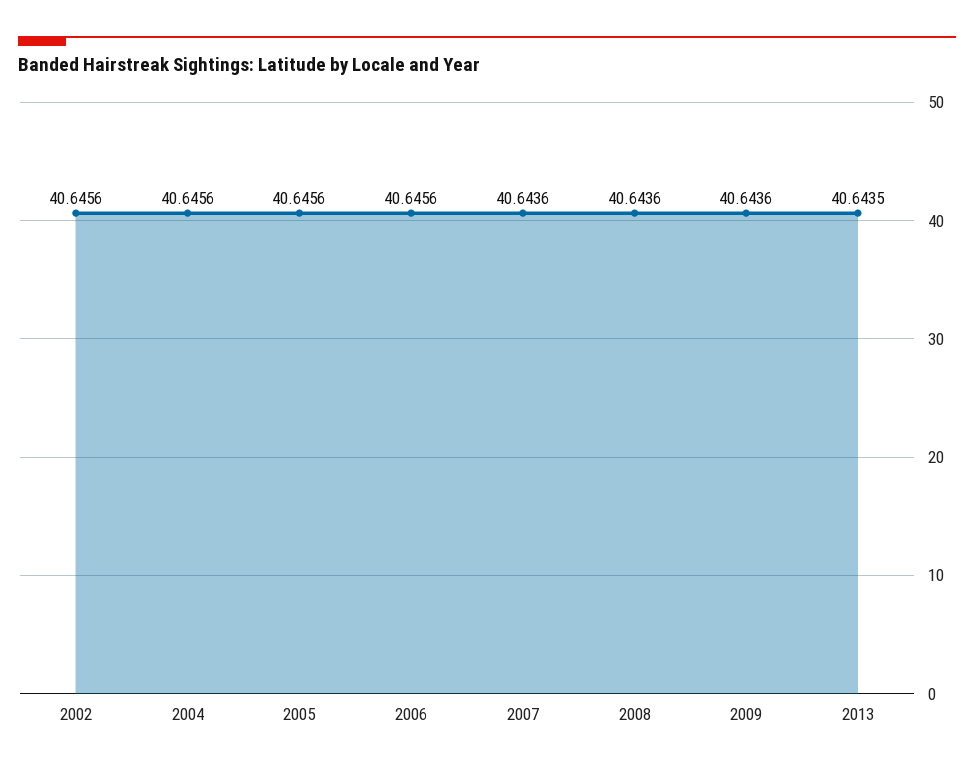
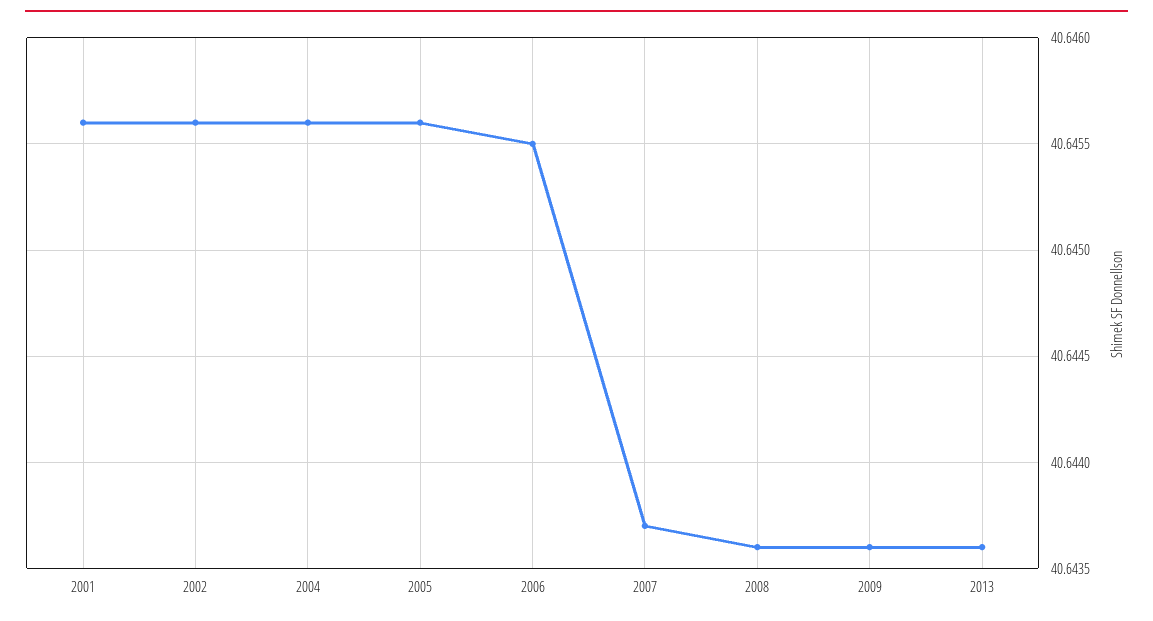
  {
    "2002": 40.6456,
    "2004": 40.6456,
    "2005": 40.6456,
-   "2006": 40.6456,
+   "2006": 40.6455,
-   "2007": 40.6436,
+   "2007": 40.6437,
    "2008": 40.6436,
    "2009": 40.6436,
-   "2013": 40.6435
+   "2013": 40.6436,
+   "2001": 40.6456
  }

